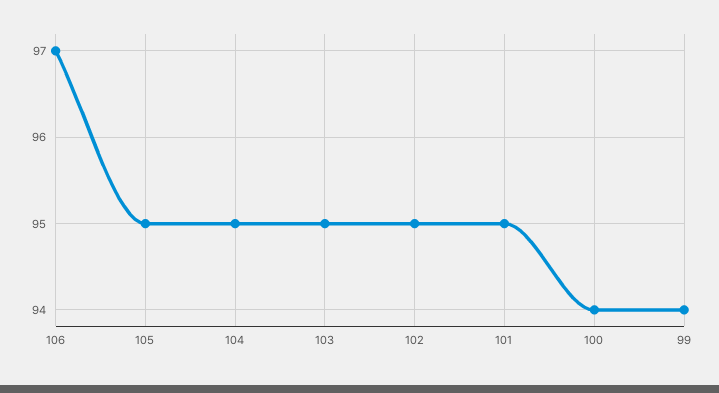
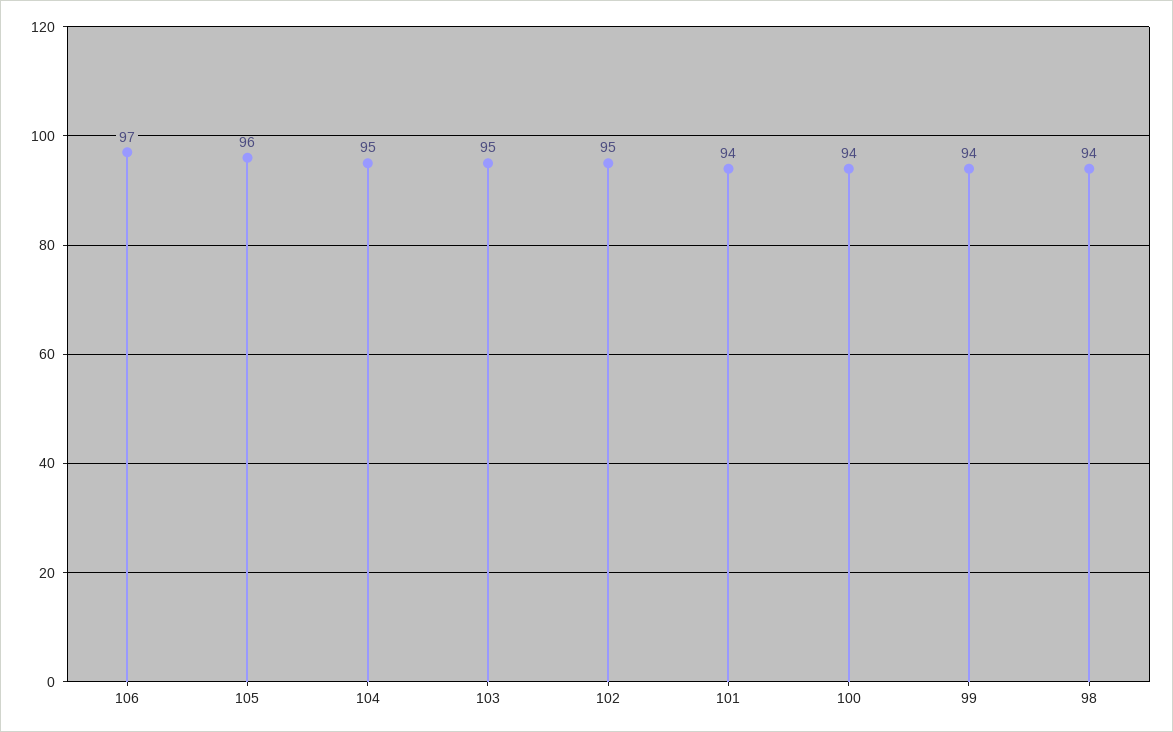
  {
    "106": 97,
-   "105": 95,
+   "105": 96,
    "104": 95,
    "103": 95,
    "102": 95,
-   "101": 95,
+   "101": 94,
    "100": 94,
-   "99": 94
+   "99": 94,
+   "98": 94
  }

